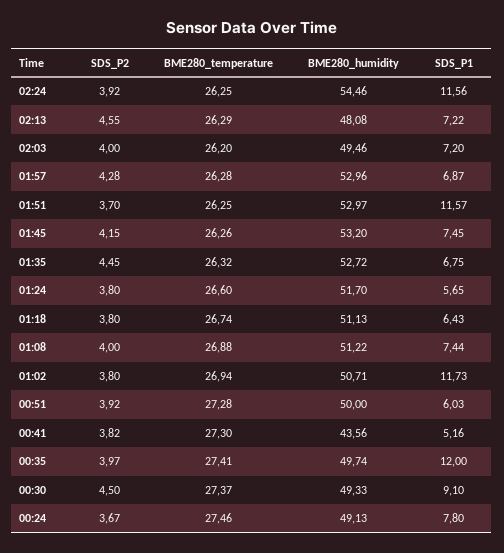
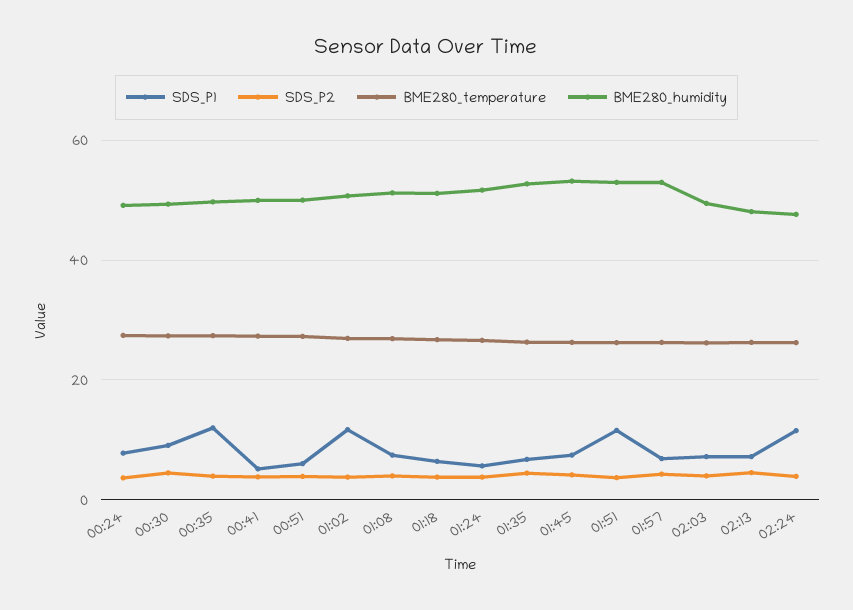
  {
    "SDS_P2": {
      "02:24": 3.92,
      "02:13": 4.55,
      "02:03": 4,
      "01:57": 4.28,
      "01:51": 3.7,
      "01:45": 4.15,
      "01:35": 4.45,
      "01:24": 3.8,
      "01:18": 3.8,
      "01:08": 4,
      "01:02": 3.8,
      "00:51": 3.92,
      "00:41": 3.82,
      "00:35": 3.97,
      "00:30": 4.5,
      "00:24": 3.67
    },
    "BME280_temperature": {
      "02:24": 26.25,
      "02:13": 26.29,
      "02:03": 26.2,
      "01:57": 26.28,
      "01:51": 26.25,
      "01:45": 26.26,
      "01:35": 26.32,
      "01:24": 26.6,
      "01:18": 26.74,
      "01:08": 26.88,
      "01:02": 26.94,
      "00:51": 27.28,
      "00:41": 27.3,
      "00:35": 27.41,
      "00:30": 27.37,
      "00:24": 27.46
    },
    "BME280_humidity": {
-     "02:24": 54.46,
+     "02:24": 48,
      "02:13": 48.08,
      "02:03": 49.46,
      "01:57": 52.96,
      "01:51": 52.97,
      "01:45": 53.2,
      "01:35": 52.72,
      "01:24": 51.7,
      "01:18": 51.13,
      "01:08": 51.22,
      "01:02": 50.71,
      "00:51": 50,
-     "00:41": 43.56,
+     "00:41": 50,
      "00:35": 49.74,
      "00:30": 49.33,
      "00:24": 49.13
    },
    "SDS_P1": {
      "02:24": 11.56,
      "02:13": 7.22,
      "02:03": 7.2,
      "01:57": 6.87,
      "01:51": 11.57,
      "01:45": 7.45,
      "01:35": 6.75,
      "01:24": 5.65,
      "01:18": 6.43,
      "01:08": 7.44,
      "01:02": 11.73,
      "00:51": 6.03,
      "00:41": 5.16,
      "00:35": 12,
      "00:30": 9.1,
      "00:24": 7.8
    }
  }

